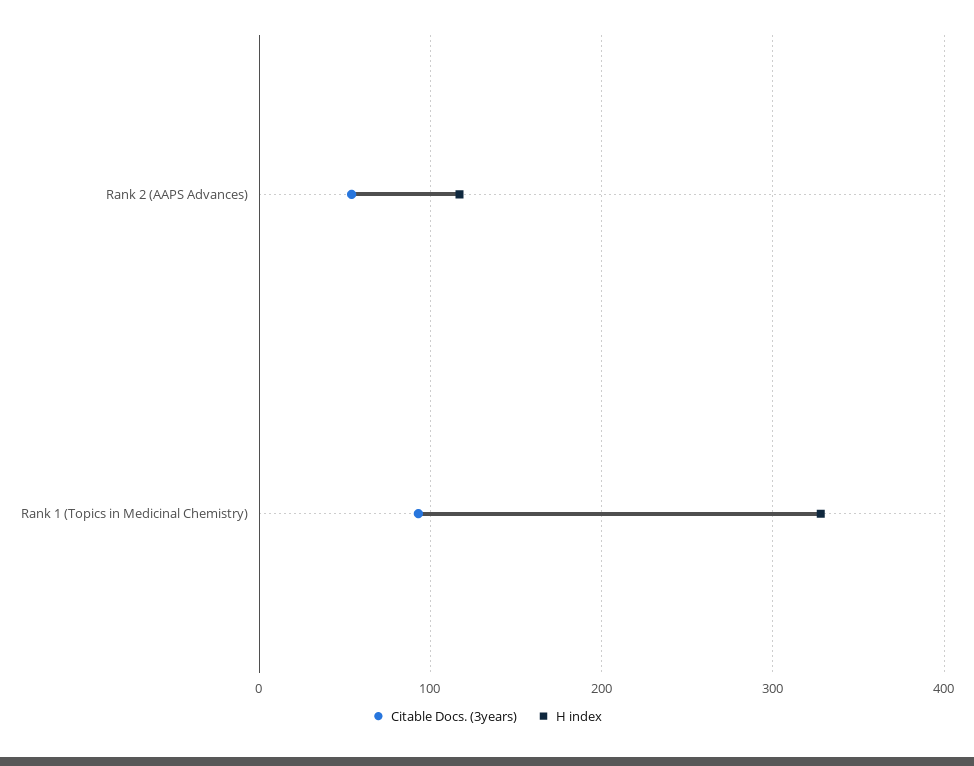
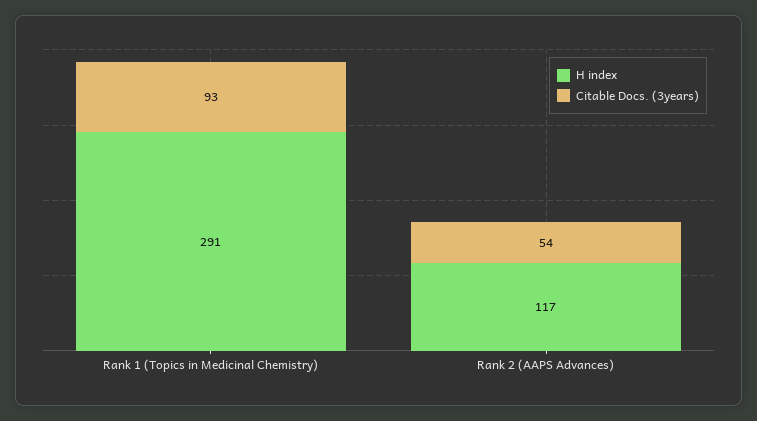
  {
    "Citable Docs. (3years)": {
      "Rank 2 (AAPS Advances)": 54,
      "Rank 1 (Topics in Medicinal Chemistry)": 93
    },
    "H index": {
      "Rank 2 (AAPS Advances)": 117,
-     "Rank 1 (Topics in Medicinal Chemistry)": 330
+     "Rank 1 (Topics in Medicinal Chemistry)": 291
    }
  }

